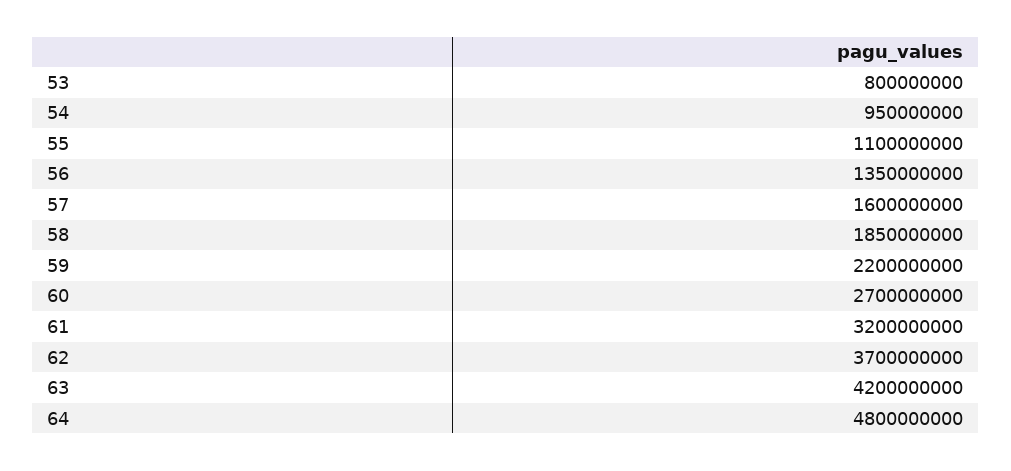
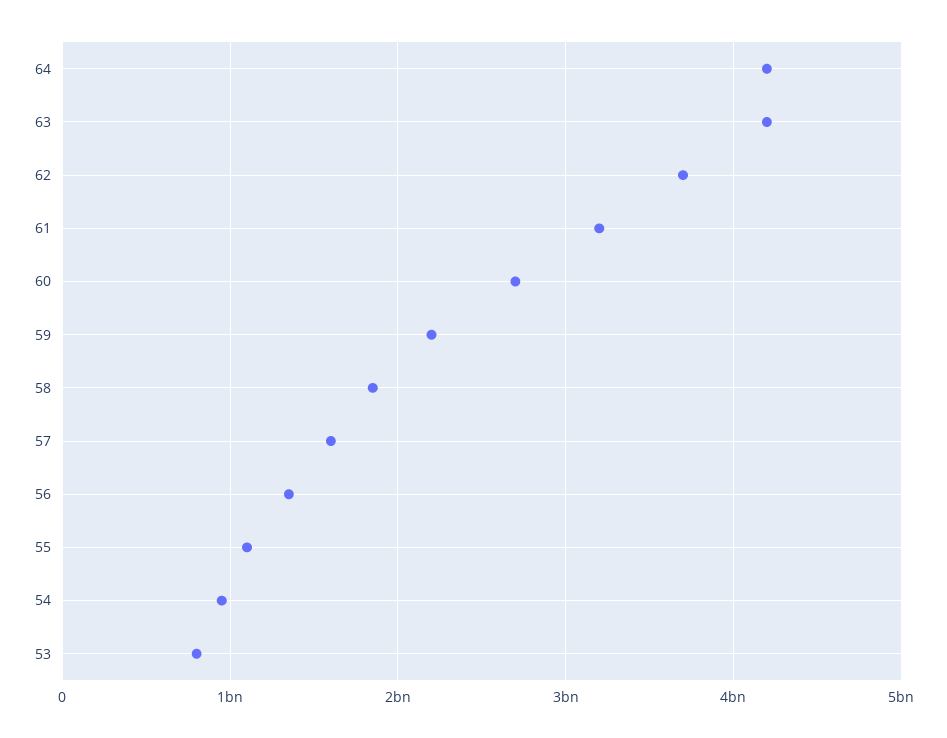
  {
    "53": 800000000,
    "54": 950000000,
    "55": 1100000000,
    "56": 1350000000,
    "57": 1600000000,
    "58": 1850000000,
    "59": 2200000000,
    "60": 2700000000,
    "61": 3200000000,
    "62": 3700000000,
    "63": 4200000000,
-   "64": 4800000000
+   "64": 4200000000
  }

